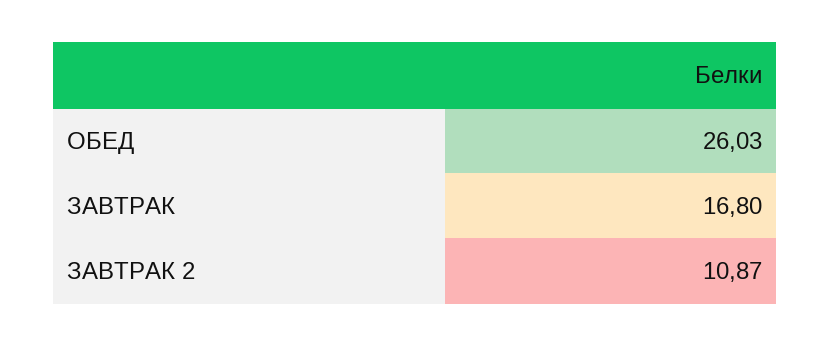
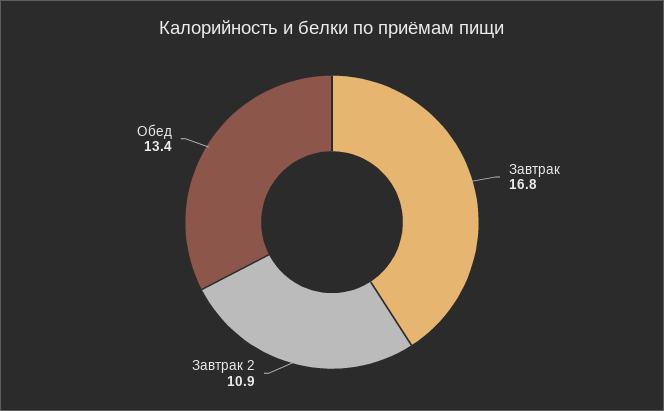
  {
-   "ОБЕД": 26.03,
+   "ОБЕД": 13.4,
    "ЗАВТРАК": 16.8,
    "ЗАВТРАК 2": 10.87
  }

